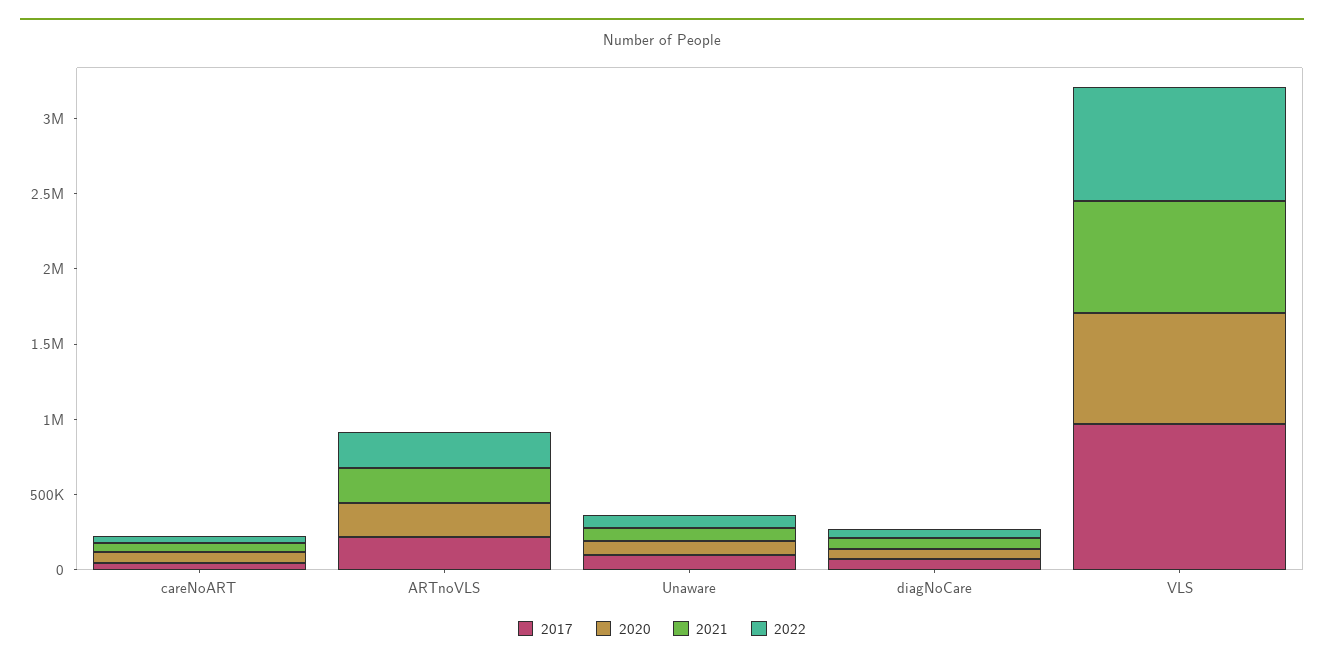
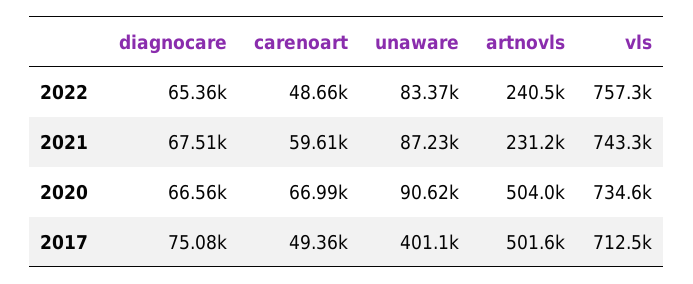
  {
    "2017": {
      "careNoART": 49360,
-     "ARTnoVLS": 200000,
+     "ARTnoVLS": 501600,
-     "Unaware": 100000,
+     "Unaware": 401100,
      "diagNoCare": 75080,
-     "VLS": 1000000
+     "VLS": 712500
    },
    "2020": {
      "careNoART": 66990,
-     "ARTnoVLS": 200000,
+     "ARTnoVLS": 504000,
      "Unaware": 90620,
      "diagNoCare": 66560,
      "VLS": 734600
    },
    "2021": {
      "careNoART": 59610,
      "ARTnoVLS": 231200,
      "Unaware": 87230,
      "diagNoCare": 67510,
      "VLS": 743300
    },
    "2022": {
      "careNoART": 48660,
      "ARTnoVLS": 240500,
      "Unaware": 83370,
      "diagNoCare": 65360,
      "VLS": 757300
    }
  }

